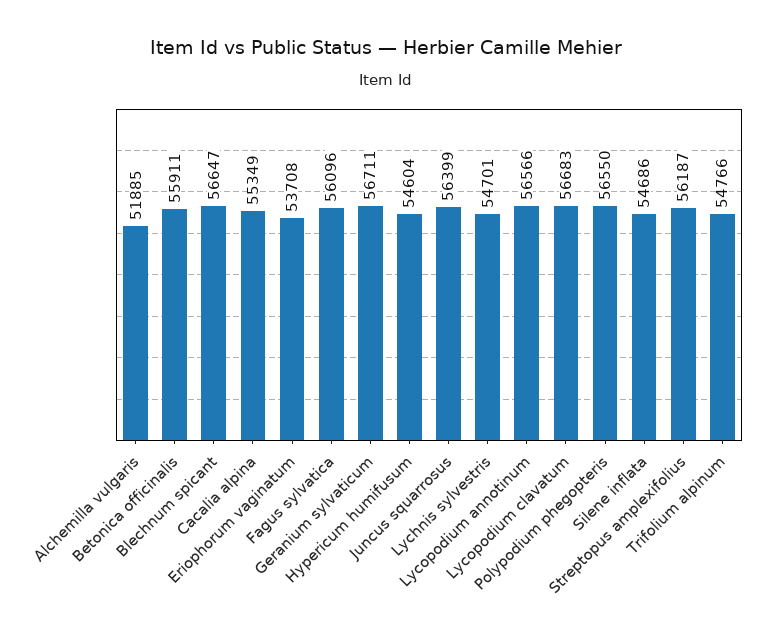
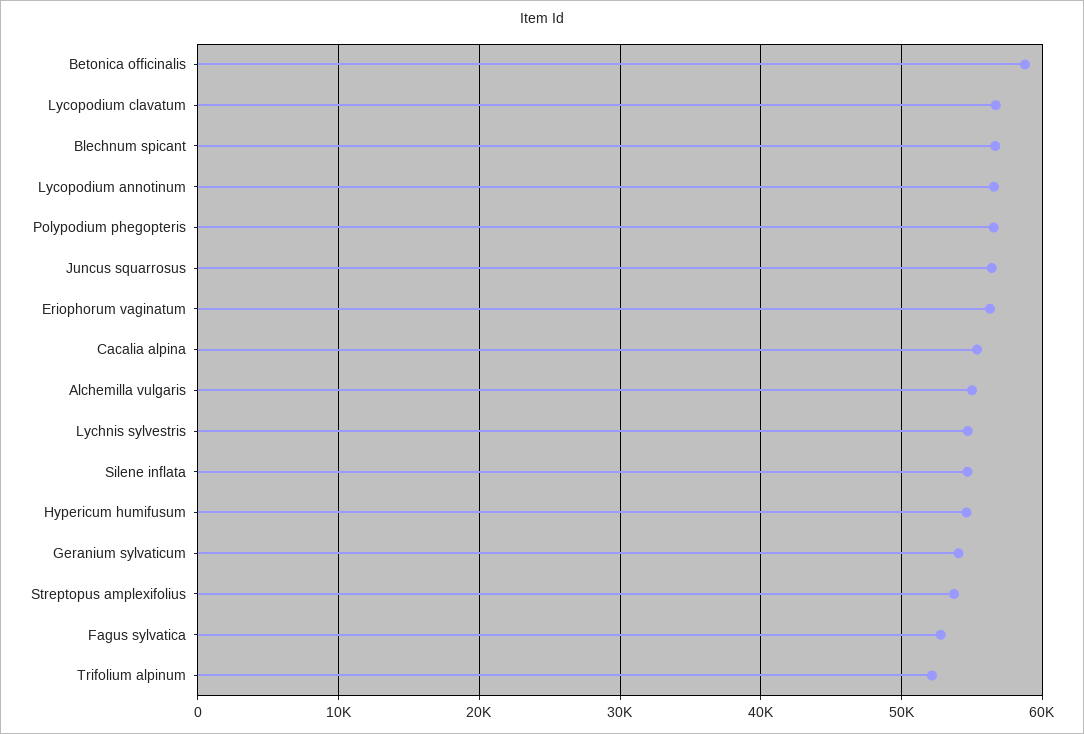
  {
-   "Alchemilla vulgaris": 51885,
+   "Alchemilla vulgaris": 55000,
-   "Betonica officinalis": 55911,
+   "Betonica officinalis": 59000,
    "Blechnum spicant": 56647,
    "Cacalia alpina": 55349,
-   "Eriophorum vaginatum": 53708,
+   "Eriophorum vaginatum": 56000,
-   "Fagus sylvatica": 56096,
+   "Fagus sylvatica": 53000,
-   "Geranium sylvaticum": 56711,
+   "Geranium sylvaticum": 54000,
    "Hypericum humifusum": 54604,
    "Juncus squarrosus": 56399,
    "Lychnis sylvestris": 54701,
    "Lycopodium annotinum": 56566,
    "Lycopodium clavatum": 56683,
    "Polypodium phegopteris": 56550,
    "Silene inflata": 54686,
-   "Streptopus amplexifolius": 56187,
+   "Streptopus amplexifolius": 54000,
-   "Trifolium alpinum": 54766
+   "Trifolium alpinum": 52000
  }

